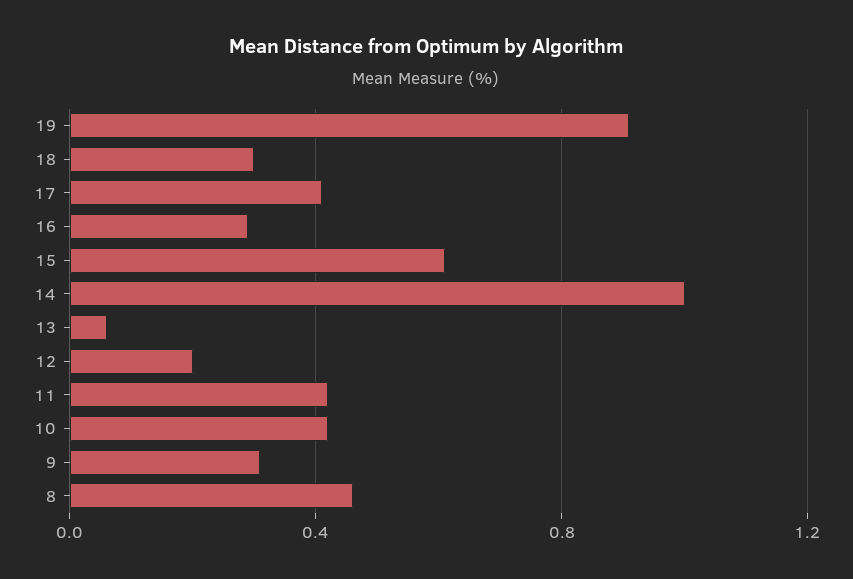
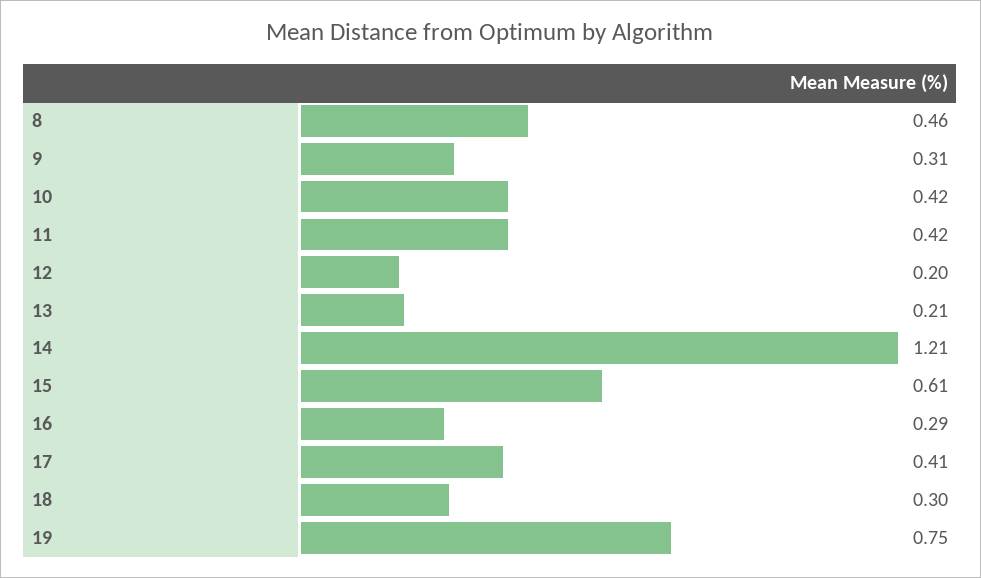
  {
-   "19": 0.9,
+   "19": 0.75,
    "18": 0.3,
    "17": 0.41,
    "16": 0.29,
    "15": 0.61,
-   "14": 1,
+   "14": 1.21,
-   "13": 0.05,
+   "13": 0.21,
    "12": 0.2,
    "11": 0.42,
    "10": 0.42,
    "9": 0.31,
    "8": 0.46
  }

